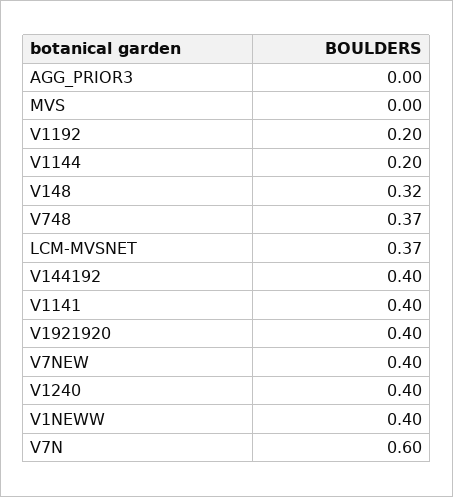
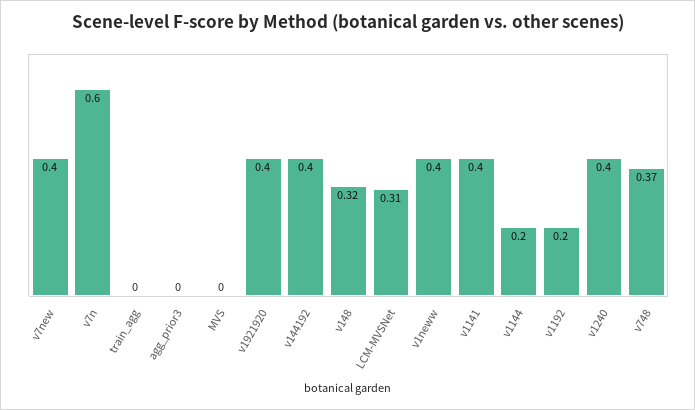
  {
    "AGG_PRIOR3": 0,
    "MVS": 0,
    "V1192": 0.2,
    "V1144": 0.2,
    "V148": 0.32,
    "V748": 0.37,
-   "LCM-MVSNET": 0.37,
+   "LCM-MVSNET": 0.31,
    "V144192": 0.4,
    "V1141": 0.4,
    "V1921920": 0.4,
    "V7NEW": 0.4,
    "V1240": 0.4,
    "V1NEWW": 0.4,
-   "V7N": 0.6
+   "V7N": 0.6,
+   "train_agg": 0
  }

